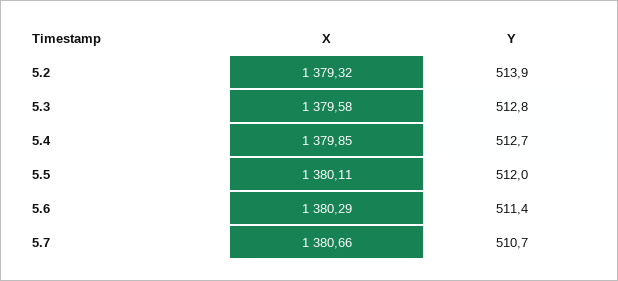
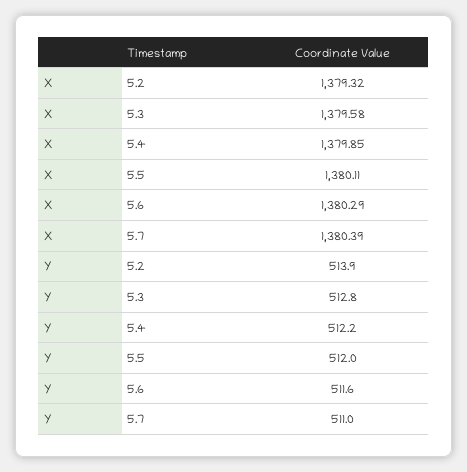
  {
    "X": {
      "5.2": 1379.32,
      "5.3": 1379.58,
      "5.4": 1379.85,
      "5.5": 1380.11,
      "5.6": 1380.29,
-     "5.7": 1380.66
+     "5.7": 1380.39
    },
    "Y": {
      "5.2": 513.9,
      "5.3": 512.8,
-     "5.4": 512.7,
+     "5.4": 512.2,
      "5.5": 512,
-     "5.6": 511.4,
+     "5.6": 511.6,
-     "5.7": 510.7
+     "5.7": 511
    }
  }

